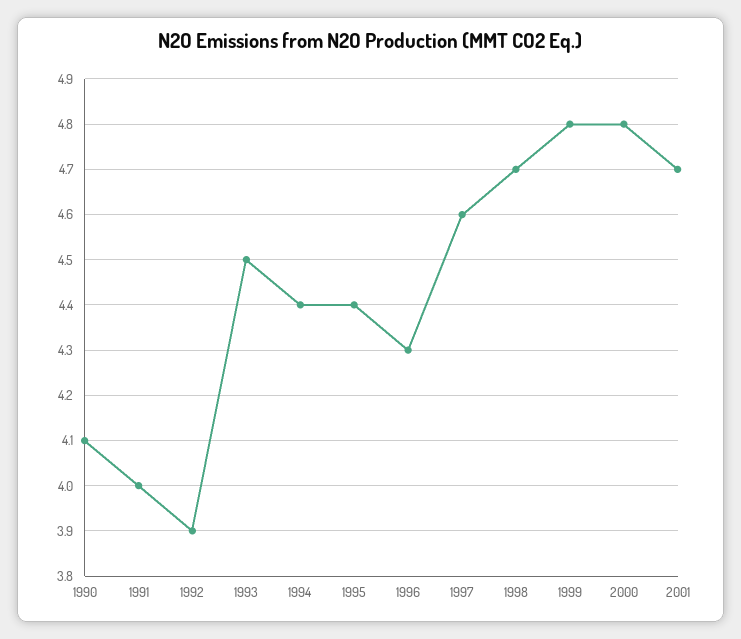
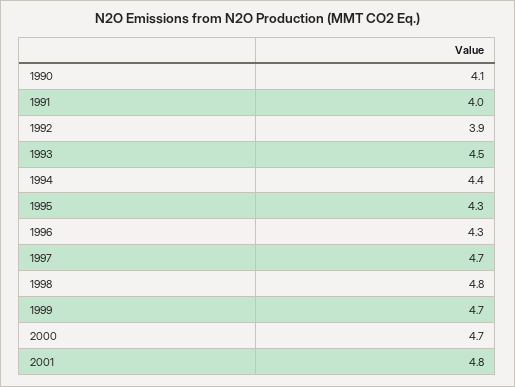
  {
    "1990": 4.1,
    "1991": 4,
    "1992": 3.9,
    "1993": 4.5,
    "1994": 4.4,
-   "1995": 4.4,
+   "1995": 4.3,
    "1996": 4.3,
-   "1997": 4.6,
+   "1997": 4.7,
-   "1998": 4.7,
+   "1998": 4.8,
-   "1999": 4.8,
+   "1999": 4.7,
-   "2000": 4.8,
+   "2000": 4.7,
-   "2001": 4.7
+   "2001": 4.8
  }

